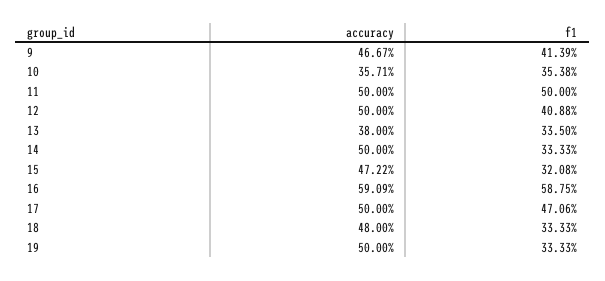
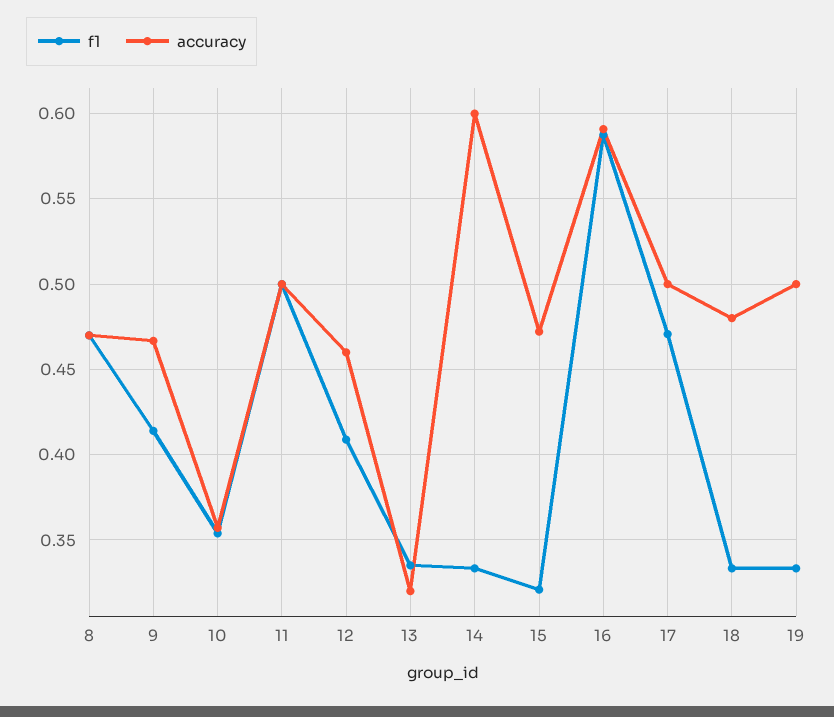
  {
    "accuracy": {
      "9": 0.4667,
      "10": 0.3571,
      "11": 0.5,
-     "12": 0.5,
+     "12": 0.46,
-     "13": 0.38,
+     "13": 0.32,
-     "14": 0.5,
+     "14": 0.6,
      "15": 0.4722,
      "16": 0.5909,
      "17": 0.5,
      "18": 0.48,
-     "19": 0.5
+     "19": 0.5,
+     "8": 0.47
    },
    "f1": {
      "9": 0.4139,
      "10": 0.3538,
      "11": 0.5,
      "12": 0.4088,
      "13": 0.335,
      "14": 0.3333,
      "15": 0.3208,
      "16": 0.5875,
      "17": 0.4706,
      "18": 0.3333,
-     "19": 0.3333
+     "19": 0.3333,
+     "8": 0.47
    }
  }

